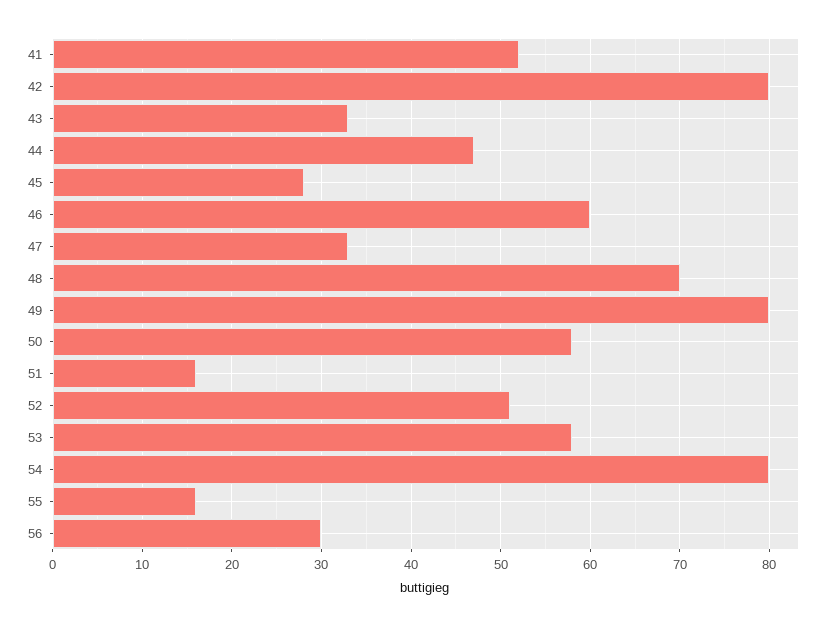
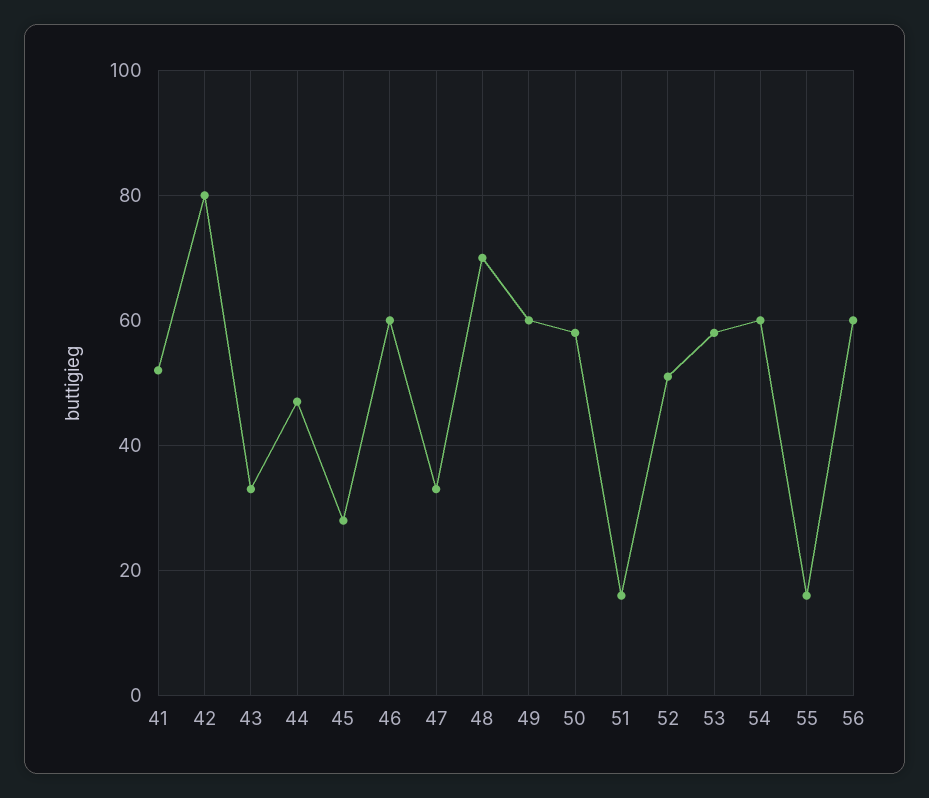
  {
    "41": 52,
    "42": 80,
    "43": 33,
    "44": 47,
    "45": 28,
    "46": 60,
    "47": 33,
    "48": 70,
-   "49": 80,
+   "49": 60,
    "50": 58,
    "51": 16,
    "52": 51,
    "53": 58,
-   "54": 80,
+   "54": 60,
    "55": 16,
-   "56": 30
+   "56": 60
  }

